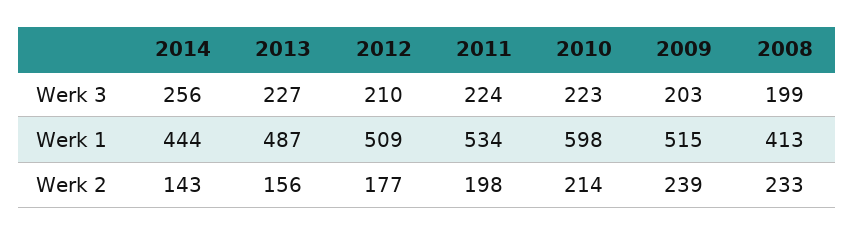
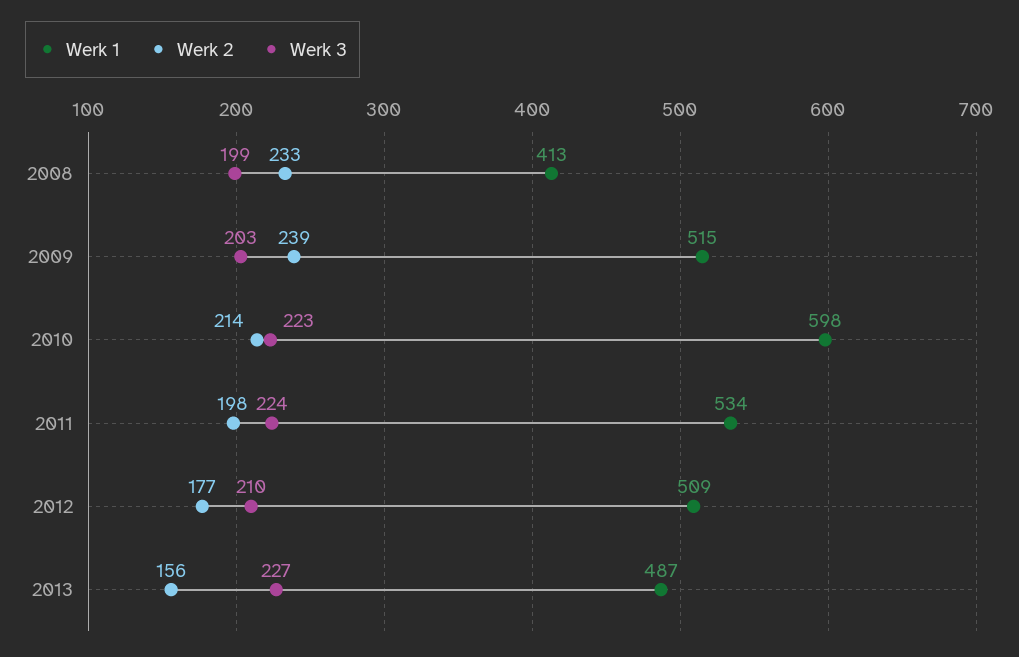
  {
    "Werk 3": {
-     "2014": 256,
      "2013": 227,
      "2012": 210,
      "2011": 224,
      "2010": 223,
      "2009": 203,
      "2008": 199
    },
    "Werk 1": {
-     "2014": 444,
      "2013": 487,
      "2012": 509,
      "2011": 534,
      "2010": 598,
      "2009": 515,
      "2008": 413
    },
    "Werk 2": {
-     "2014": 143,
      "2013": 156,
      "2012": 177,
      "2011": 198,
      "2010": 214,
      "2009": 239,
      "2008": 233
    }
  }

